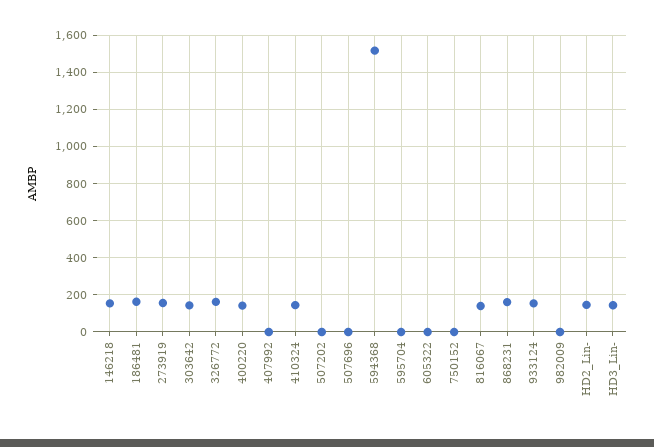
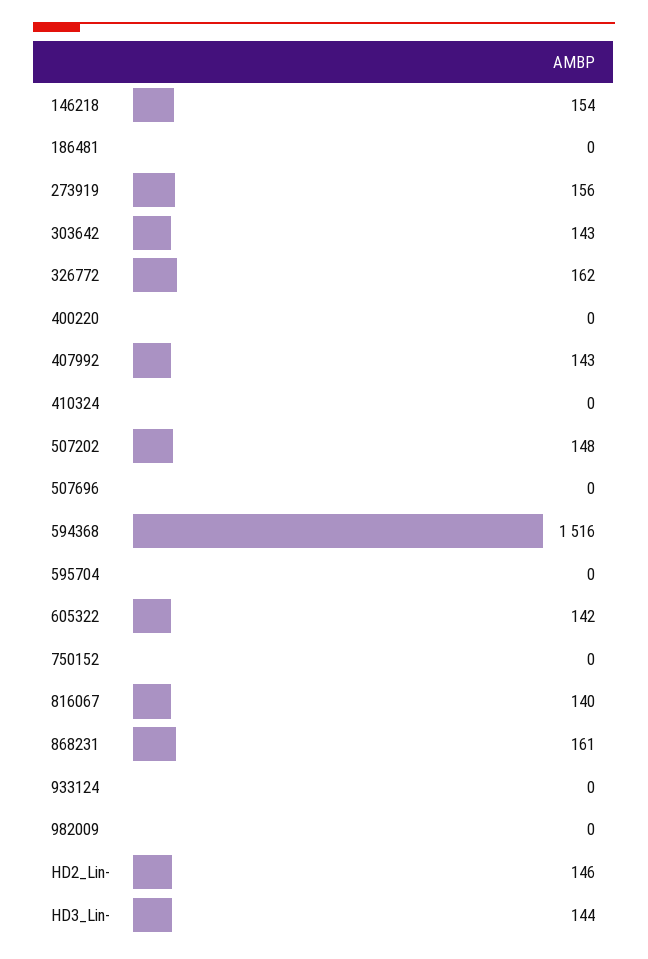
  {
    "146218": 154,
-   "186481": 150,
+   "186481": 0,
    "273919": 156,
    "303642": 143,
    "326772": 162,
-   "400220": 150,
+   "400220": 0,
-   "407992": 0,
+   "407992": 143,
-   "410324": 150,
+   "410324": 0,
-   "507202": 0,
+   "507202": 148,
    "507696": 0,
    "594368": 1516,
    "595704": 0,
-   "605322": 0,
+   "605322": 142,
    "750152": 0,
    "816067": 140,
    "868231": 161,
-   "933124": 150,
+   "933124": 0,
    "982009": 0,
    "HD2_Lin-": 146,
    "HD3_Lin-": 144
  }

